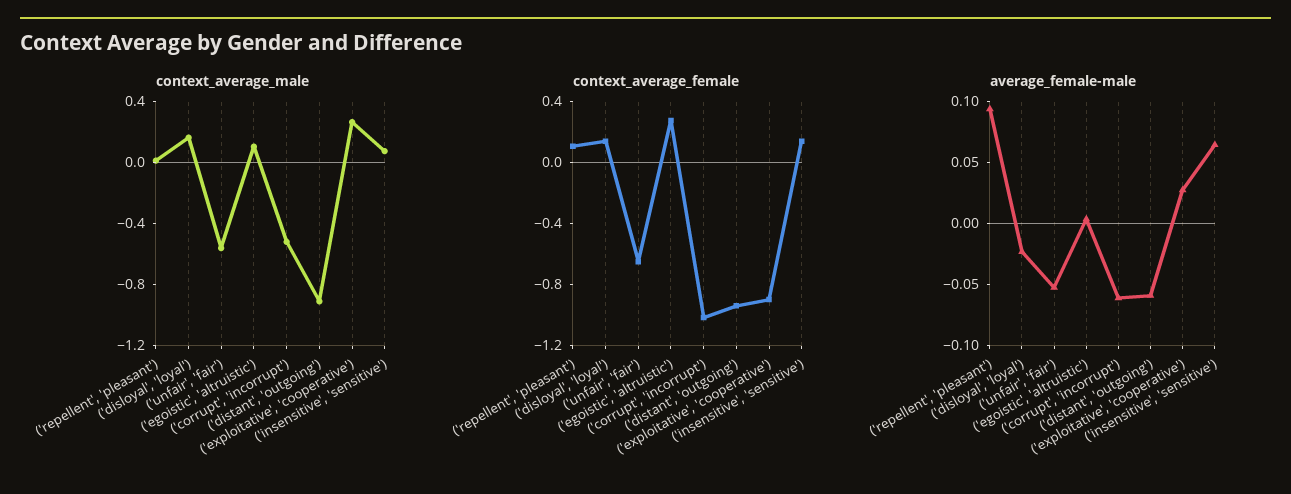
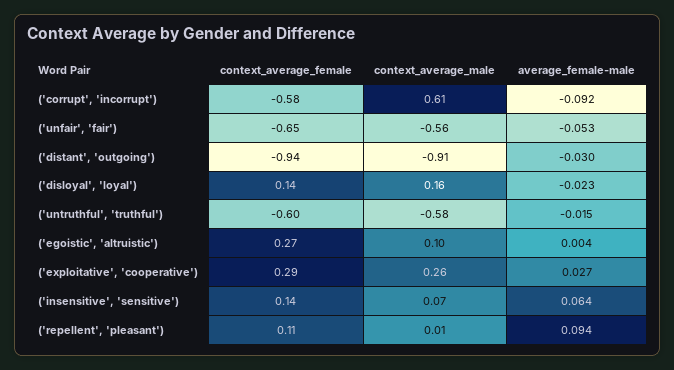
  {
    "context_average_male": {
      "('repellent', 'pleasant')": 0.01,
      "('disloyal', 'loyal')": 0.16,
      "('unfair', 'fair')": -0.56,
      "('egoistic', 'altruistic')": 0.1,
-     "('corrupt', 'incorrupt')": -0.5,
+     "('corrupt', 'incorrupt')": 0.61,
      "('distant', 'outgoing')": -0.91,
      "('exploitative', 'cooperative')": 0.26,
-     "('insensitive', 'sensitive')": 0.07
+     "('insensitive', 'sensitive')": 0.07,
+     "('untruthful', 'truthful')": -0.58
    },
    "context_average_female": {
      "('repellent', 'pleasant')": 0.11,
      "('disloyal', 'loyal')": 0.14,
      "('unfair', 'fair')": -0.65,
      "('egoistic', 'altruistic')": 0.27,
-     "('corrupt', 'incorrupt')": -1,
+     "('corrupt', 'incorrupt')": -0.58,
      "('distant', 'outgoing')": -0.94,
-     "('exploitative', 'cooperative')": -0.9,
+     "('exploitative', 'cooperative')": 0.29,
-     "('insensitive', 'sensitive')": 0.14
+     "('insensitive', 'sensitive')": 0.14,
+     "('untruthful', 'truthful')": -0.6
    },
    "average_female-male": {
      "('repellent', 'pleasant')": 0.094,
      "('disloyal', 'loyal')": -0.023,
      "('unfair', 'fair')": -0.053,
      "('egoistic', 'altruistic')": 0.004,
-     "('corrupt', 'incorrupt')": -0.06,
+     "('corrupt', 'incorrupt')": -0.092,
-     "('distant', 'outgoing')": -0.06,
+     "('distant', 'outgoing')": -0.03,
      "('exploitative', 'cooperative')": 0.027,
-     "('insensitive', 'sensitive')": 0.064
+     "('insensitive', 'sensitive')": 0.064,
+     "('untruthful', 'truthful')": -0.015
    }
  }

